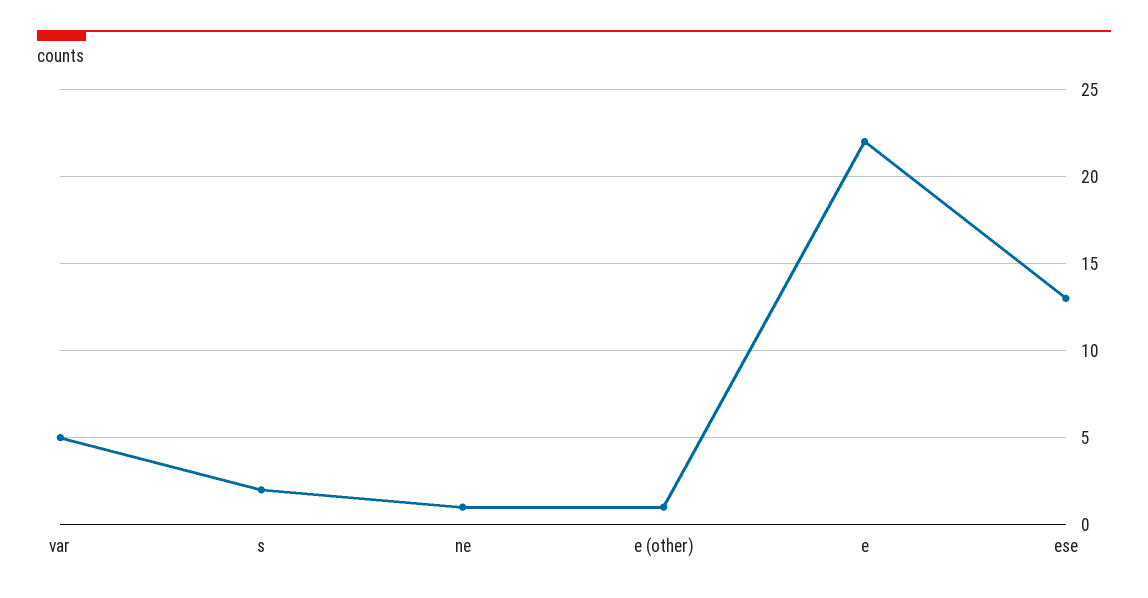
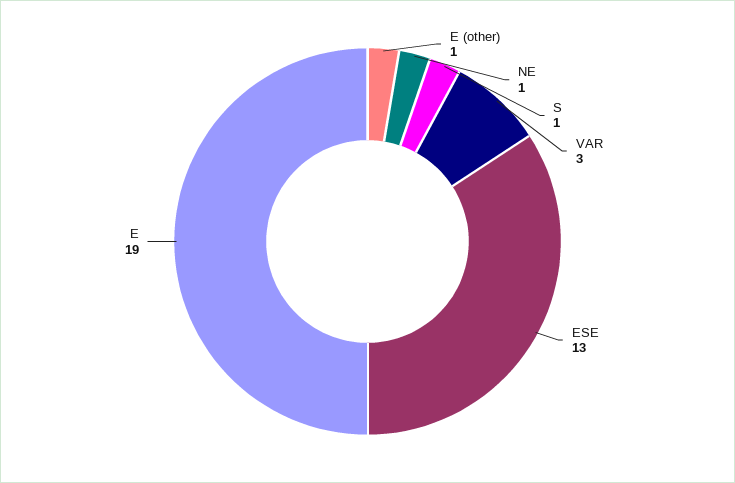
  {
-   "var": 5,
+   "var": 3,
-   "s": 2,
+   "s": 1,
    "ne": 1,
    "e (other)": 1,
-   "e": 22,
+   "e": 19,
    "ese": 13
  }

